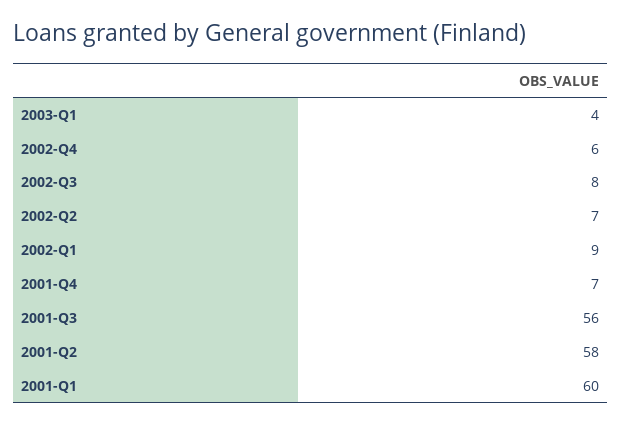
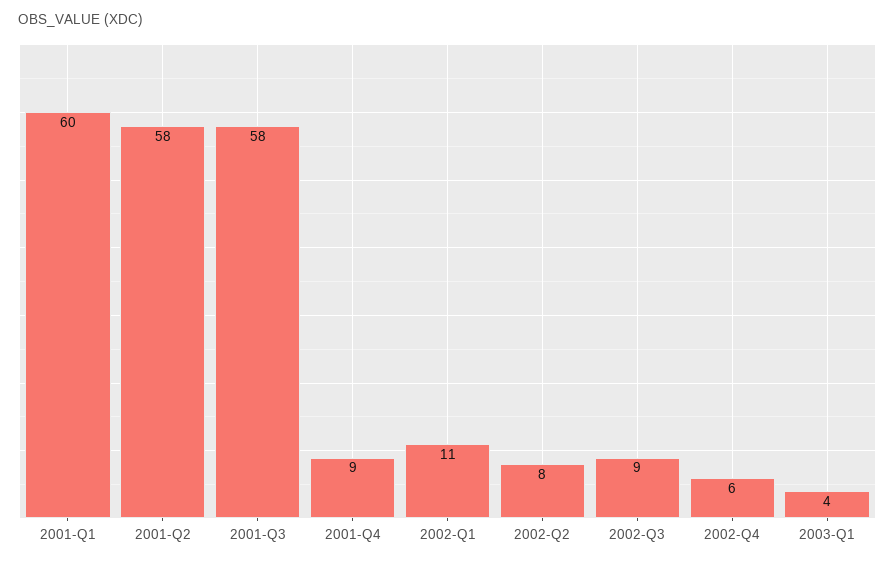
  {
    "2003-Q1": 4,
    "2002-Q4": 6,
-   "2002-Q3": 8,
+   "2002-Q3": 9,
-   "2002-Q2": 7,
+   "2002-Q2": 8,
-   "2002-Q1": 9,
+   "2002-Q1": 11,
-   "2001-Q4": 7,
+   "2001-Q4": 9,
-   "2001-Q3": 56,
+   "2001-Q3": 58,
    "2001-Q2": 58,
    "2001-Q1": 60
  }

